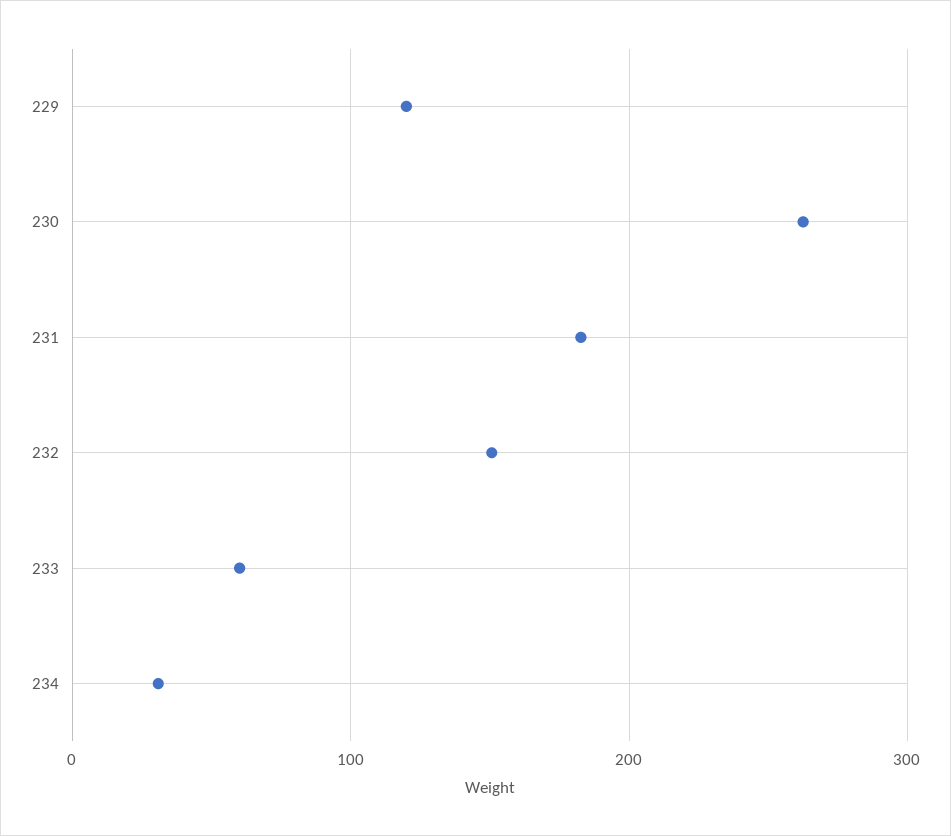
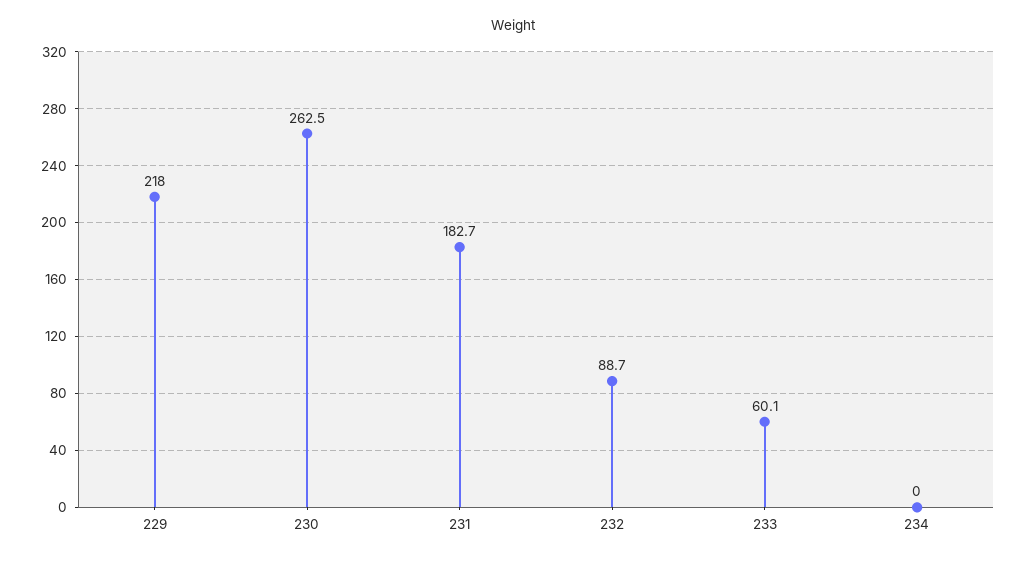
  {
-   "229": 120,
+   "229": 218,
    "230": 262.5,
    "231": 182.7,
-   "232": 150,
+   "232": 88.7,
    "233": 60.1,
-   "234": 30
+   "234": 0
  }

